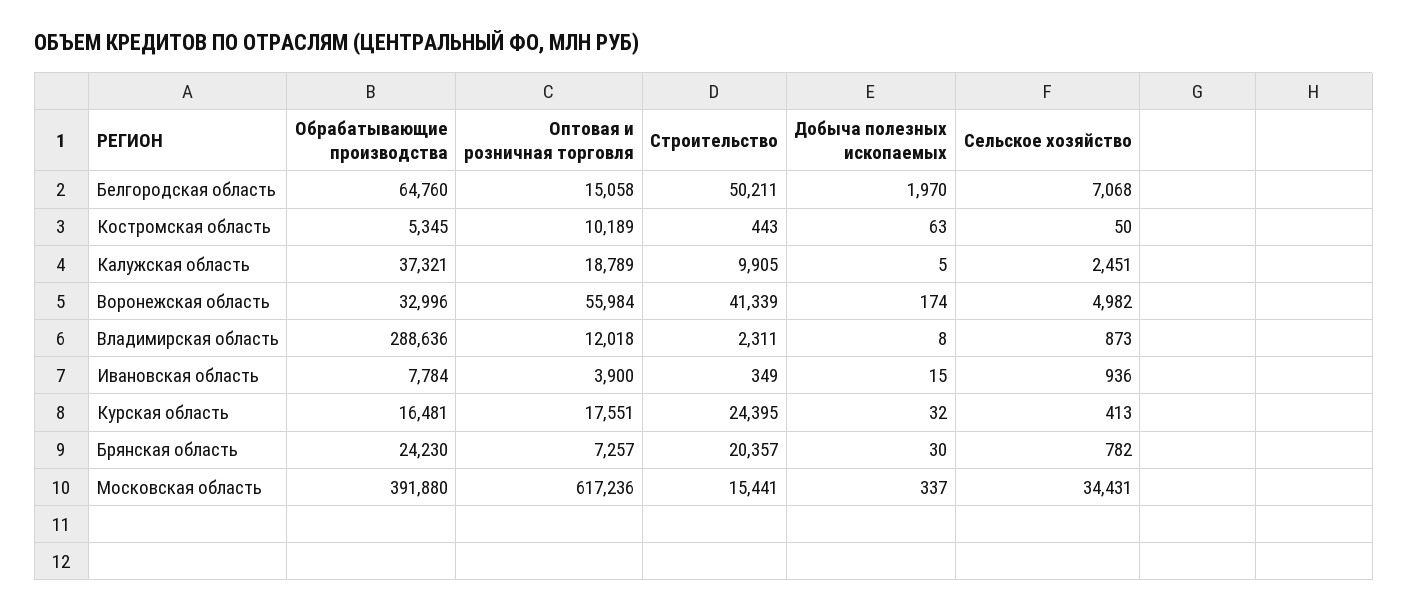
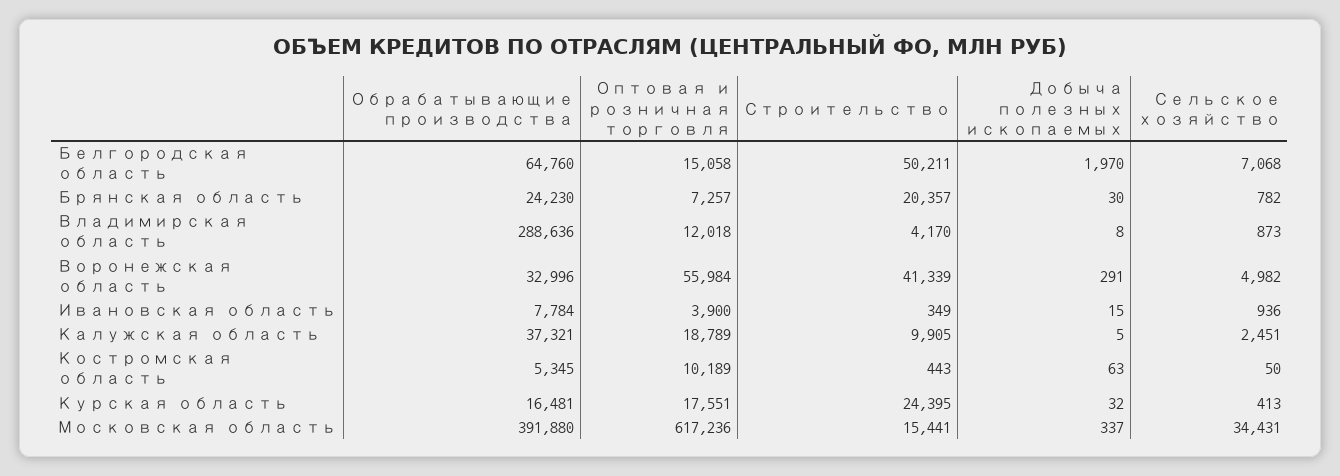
  {
    "Обрабатывающие производства": {
      "Белгородская область": 64760,
      "Костромская область": 5345,
      "Калужская область": 37321,
      "Воронежская область": 32996,
      "Владимирская область": 288636,
      "Ивановская область": 7784,
      "Курская область": 16481,
      "Брянская область": 24230,
      "Московская область": 391880
    },
    "Оптовая и розничная торговля": {
      "Белгородская область": 15058,
      "Костромская область": 10189,
      "Калужская область": 18789,
      "Воронежская область": 55984,
      "Владимирская область": 12018,
      "Ивановская область": 3900,
      "Курская область": 17551,
      "Брянская область": 7257,
      "Московская область": 617236
    },
    "Строительство": {
      "Белгородская область": 50211,
      "Костромская область": 443,
      "Калужская область": 9905,
      "Воронежская область": 41339,
-     "Владимирская область": 2311,
+     "Владимирская область": 4170,
      "Ивановская область": 349,
      "Курская область": 24395,
      "Брянская область": 20357,
      "Московская область": 15441
    },
    "Добыча полезных ископаемых": {
      "Белгородская область": 1970,
      "Костромская область": 63,
      "Калужская область": 5,
-     "Воронежская область": 174,
+     "Воронежская область": 291,
      "Владимирская область": 8,
      "Ивановская область": 15,
      "Курская область": 32,
      "Брянская область": 30,
      "Московская область": 337
    },
    "Сельское хозяйство": {
      "Белгородская область": 7068,
      "Костромская область": 50,
      "Калужская область": 2451,
      "Воронежская область": 4982,
      "Владимирская область": 873,
      "Ивановская область": 936,
      "Курская область": 413,
      "Брянская область": 782,
      "Московская область": 34431
    }
  }

